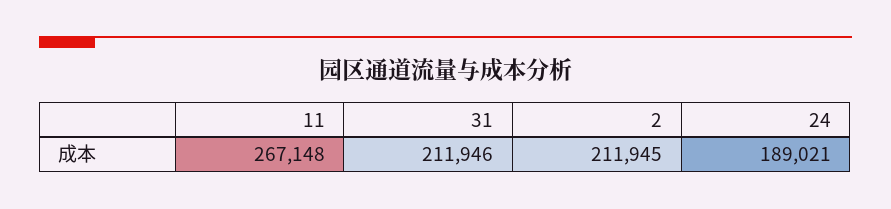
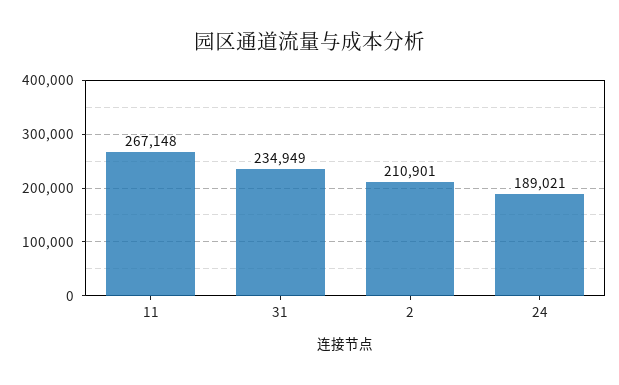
  {
    "11": 267148,
-   "31": 211946,
+   "31": 234949,
-   "2": 211945,
+   "2": 210901,
    "24": 189021
  }

